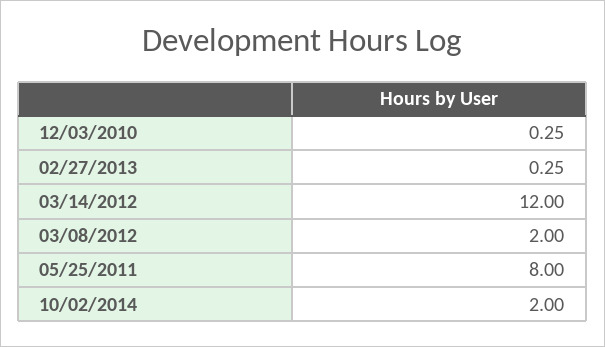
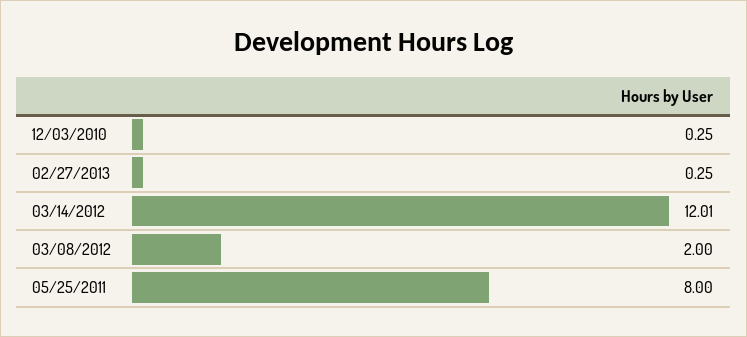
  {
    "12/03/2010": 0.25,
    "02/27/2013": 0.25,
-   "03/14/2012": 12,
+   "03/14/2012": 12.01,
    "03/08/2012": 2,
-   "05/25/2011": 8,
+   "05/25/2011": 8
-   "10/02/2014": 2
  }

